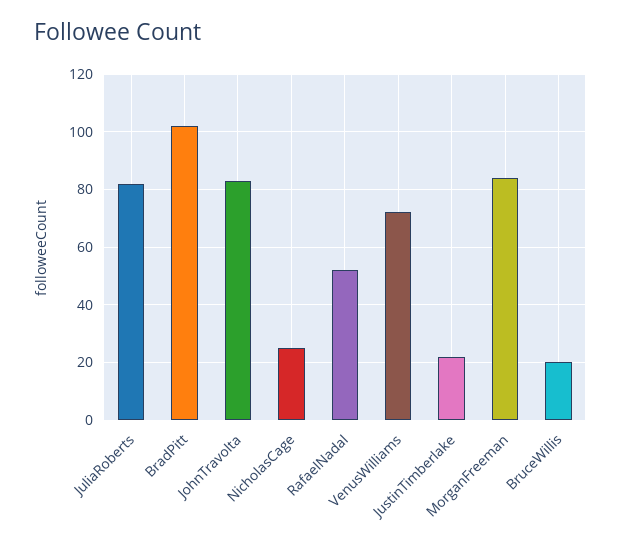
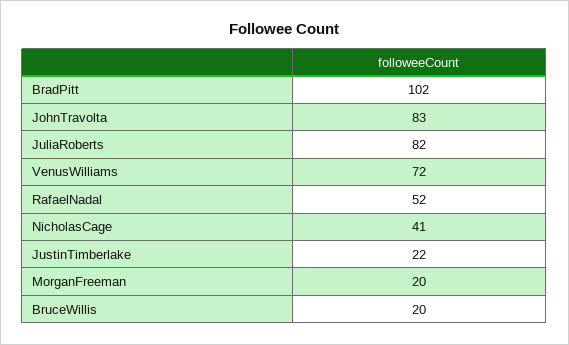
  {
    "JuliaRoberts": 82,
    "BradPitt": 102,
    "JohnTravolta": 83,
-   "NicholasCage": 25,
+   "NicholasCage": 41,
    "RafaelNadal": 52,
    "VenusWilliams": 72,
    "JustinTimberlake": 22,
-   "MorganFreeman": 85,
+   "MorganFreeman": 20,
    "BruceWillis": 20
  }

